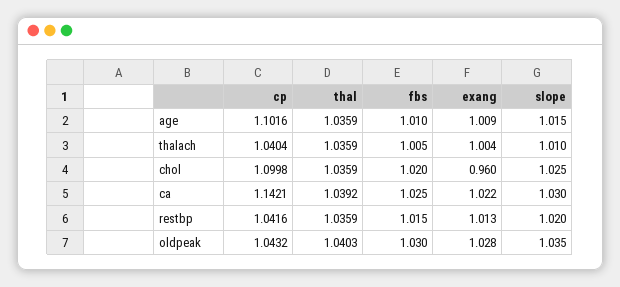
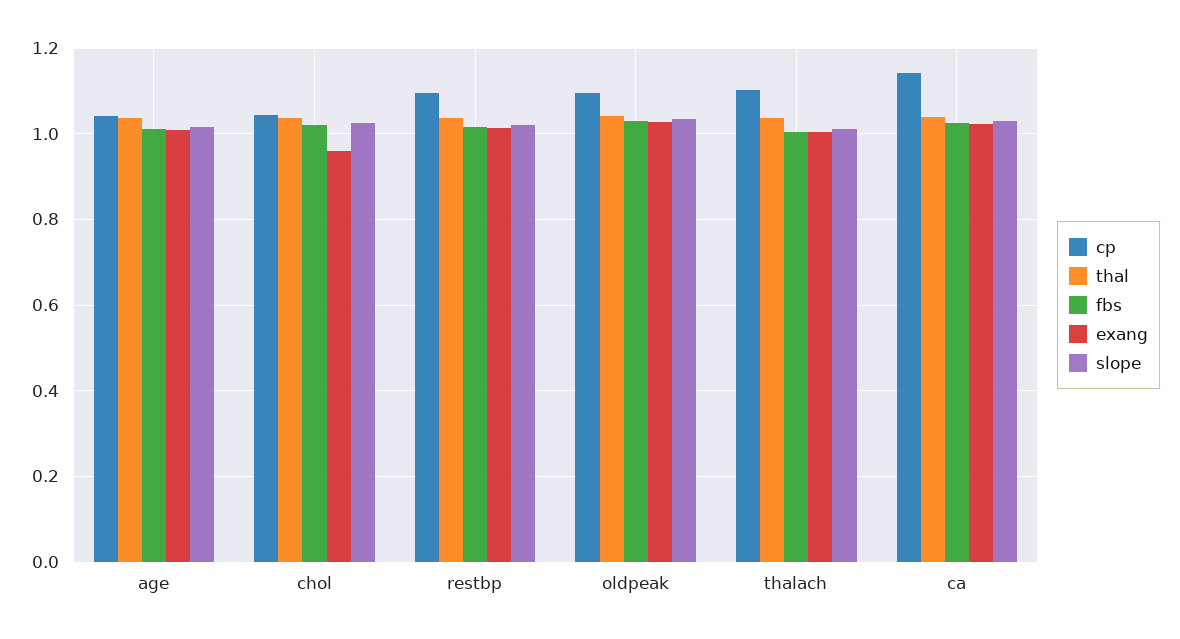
  {
    "cp": {
-     "age": 1.1016,
+     "age": 1.04,
-     "thalach": 1.0404,
+     "thalach": 1.1,
-     "chol": 1.0998,
+     "chol": 1.04,
      "ca": 1.1421,
-     "restbp": 1.0416,
+     "restbp": 1.1,
-     "oldpeak": 1.0432
+     "oldpeak": 1.1
    },
    "thal": {
      "age": 1.0359,
      "thalach": 1.0359,
      "chol": 1.0359,
      "ca": 1.0392,
      "restbp": 1.0359,
      "oldpeak": 1.0403
    },
    "fbs": {
      "age": 1.01,
      "thalach": 1.005,
      "chol": 1.02,
      "ca": 1.025,
      "restbp": 1.015,
      "oldpeak": 1.03
    },
    "exang": {
      "age": 1.009,
      "thalach": 1.004,
      "chol": 0.96,
      "ca": 1.022,
      "restbp": 1.013,
      "oldpeak": 1.028
    },
    "slope": {
      "age": 1.015,
      "thalach": 1.01,
      "chol": 1.025,
      "ca": 1.03,
      "restbp": 1.02,
      "oldpeak": 1.035
    }
  }

